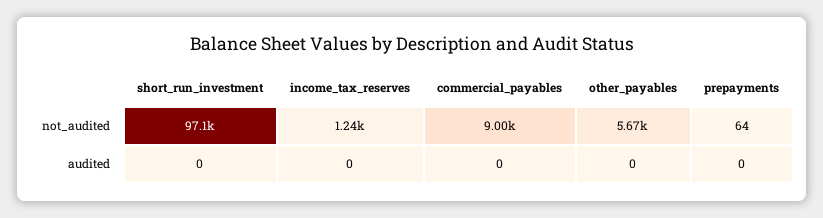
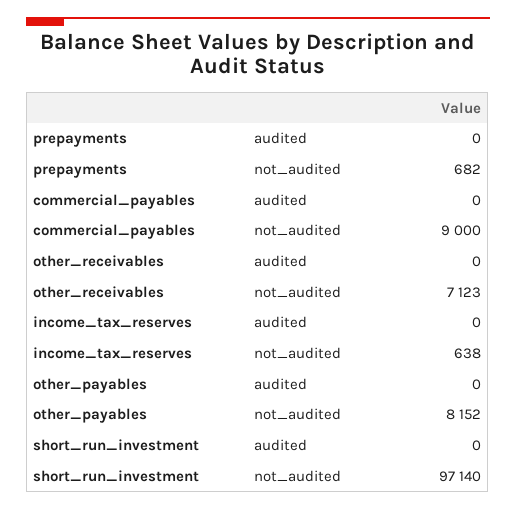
  {
    "short_run_investment": {
      "not_audited": 97140,
      "audited": 0
    },
    "income_tax_reserves": {
-     "not_audited": 1240,
+     "not_audited": 638,
      "audited": 0
    },
    "commercial_payables": {
      "not_audited": 9000,
      "audited": 0
    },
    "other_payables": {
-     "not_audited": 5670,
+     "not_audited": 8152,
      "audited": 0
    },
    "prepayments": {
-     "not_audited": 64,
+     "not_audited": 682,
      "audited": 0
-   }
+   },
+   "other_receivables": {
+     "audited": 0,
+     "not_audited": 7123
+   }
  }

